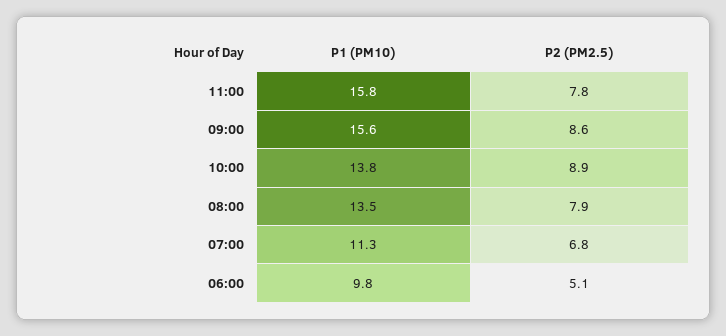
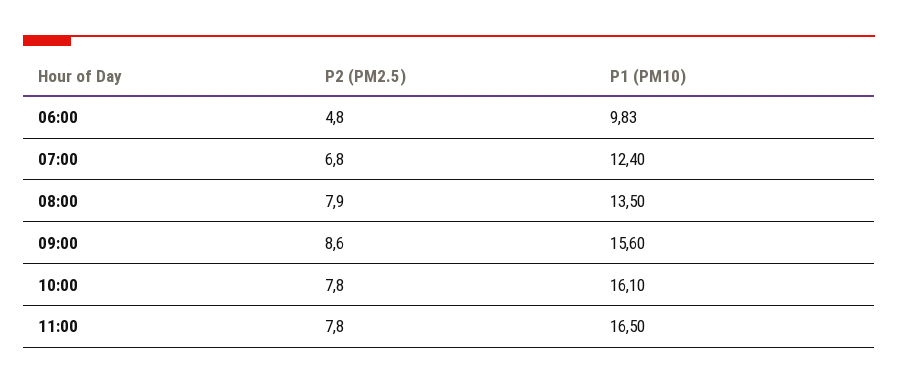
  {
    "P1 (PM10)": {
-     "11:00": 15.8,
+     "11:00": 16.5,
      "09:00": 15.6,
-     "10:00": 13.8,
+     "10:00": 16.1,
      "08:00": 13.5,
-     "07:00": 11.3,
+     "07:00": 12.4,
      "06:00": 9.83
    },
    "P2 (PM2.5)": {
      "11:00": 7.8,
      "09:00": 8.6,
-     "10:00": 8.9,
+     "10:00": 7.8,
      "08:00": 7.9,
      "07:00": 6.8,
-     "06:00": 5.1
+     "06:00": 4.8
    }
  }

